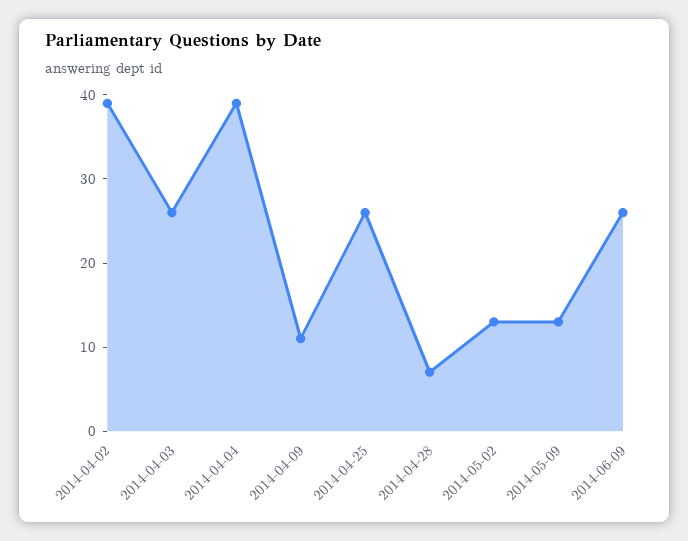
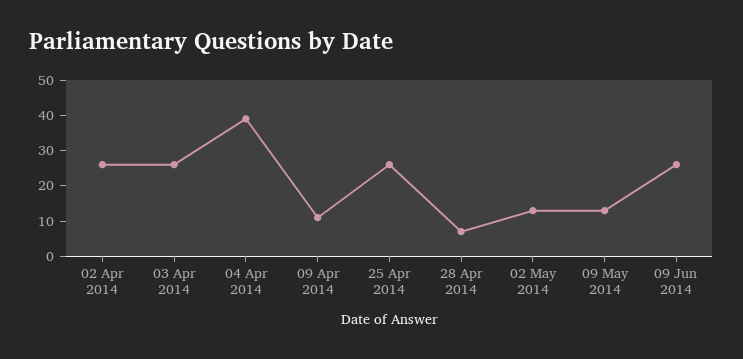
  {
-   "2014-04-02": 39,
+   "2014-04-02": 25,
    "2014-04-03": 26,
    "2014-04-04": 39,
    "2014-04-09": 11,
    "2014-04-25": 26,
    "2014-04-28": 7,
    "2014-05-02": 13,
    "2014-05-09": 13,
    "2014-06-09": 26
  }

